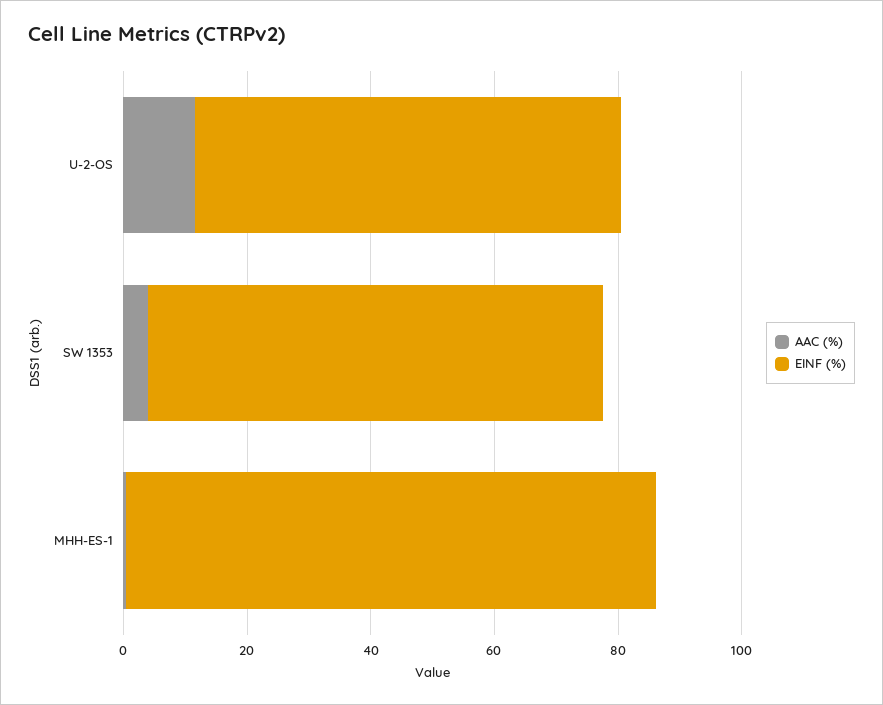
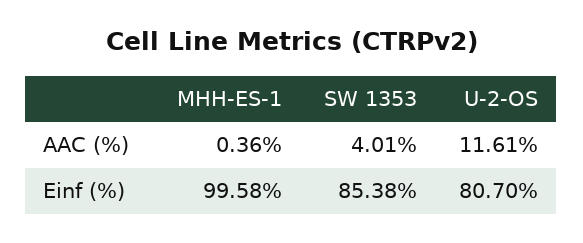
  {
    "AAC (%)": {
      "U-2-OS": 11.61,
      "SW 1353": 4.01,
      "MHH-ES-1": 0.36
    },
    "EINF (%)": {
-     "U-2-OS": 70,
+     "U-2-OS": 80.7,
-     "SW 1353": 75,
+     "SW 1353": 85.38,
-     "MHH-ES-1": 85
+     "MHH-ES-1": 99.58
    }
  }

